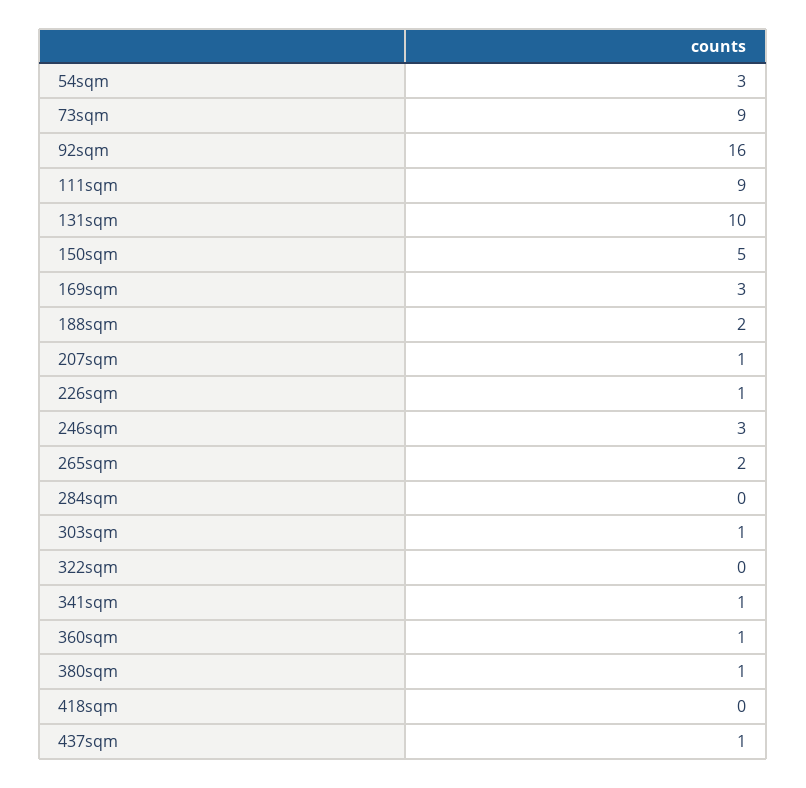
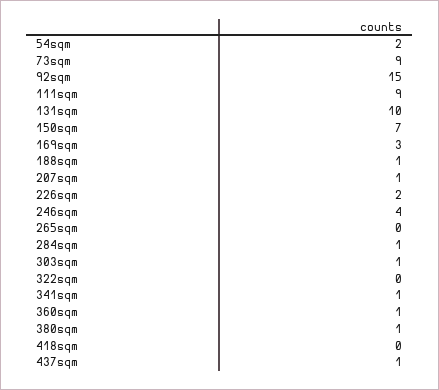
  {
-   "54sqm": 3,
+   "54sqm": 2,
    "73sqm": 9,
-   "92sqm": 16,
+   "92sqm": 15,
    "111sqm": 9,
    "131sqm": 10,
-   "150sqm": 5,
+   "150sqm": 7,
    "169sqm": 3,
-   "188sqm": 2,
+   "188sqm": 1,
    "207sqm": 1,
-   "226sqm": 1,
+   "226sqm": 2,
-   "246sqm": 3,
+   "246sqm": 4,
-   "265sqm": 2,
+   "265sqm": 0,
-   "284sqm": 0,
+   "284sqm": 1,
    "303sqm": 1,
    "322sqm": 0,
    "341sqm": 1,
    "360sqm": 1,
    "380sqm": 1,
    "418sqm": 0,
    "437sqm": 1
  }

